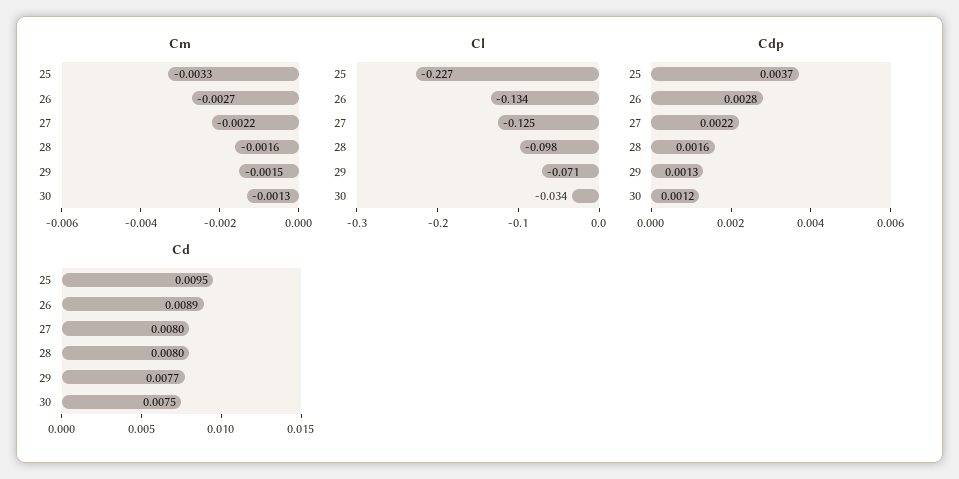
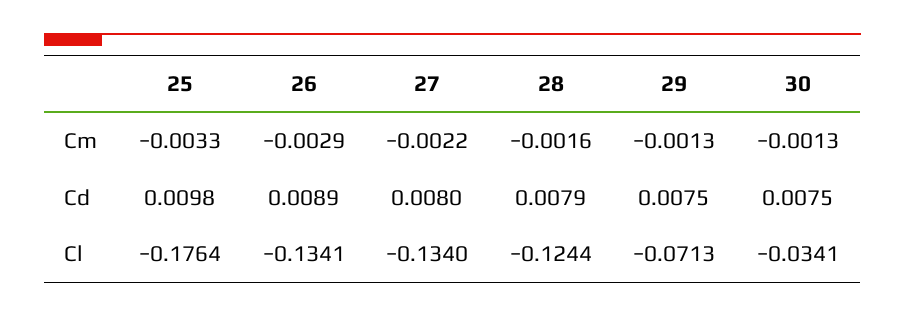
  {
    "Cm": {
      "25": -0.0033,
-     "26": -0.0027,
+     "26": -0.0029,
      "27": -0.0022,
      "28": -0.0016,
-     "29": -0.0015,
+     "29": -0.0013,
      "30": -0.0013
    },
    "Cl": {
-     "25": -0.227,
+     "25": -0.1764,
      "26": -0.1341,
-     "27": -0.125,
+     "27": -0.134,
-     "28": -0.098,
+     "28": -0.1244,
      "29": -0.0713,
      "30": -0.0341
    },
-   "Cdp": {
-     "25": 0.0037,
-     "26": 0.0028,
-     "27": 0.0022,
-     "28": 0.0016,
-     "29": 0.0013,
-     "30": 0.0012
-   },
    "Cd": {
-     "25": 0.0095,
+     "25": 0.0098,
      "26": 0.0089,
      "27": 0.008,
-     "28": 0.008,
+     "28": 0.0079,
-     "29": 0.0077,
+     "29": 0.0075,
      "30": 0.0075
    }
  }

